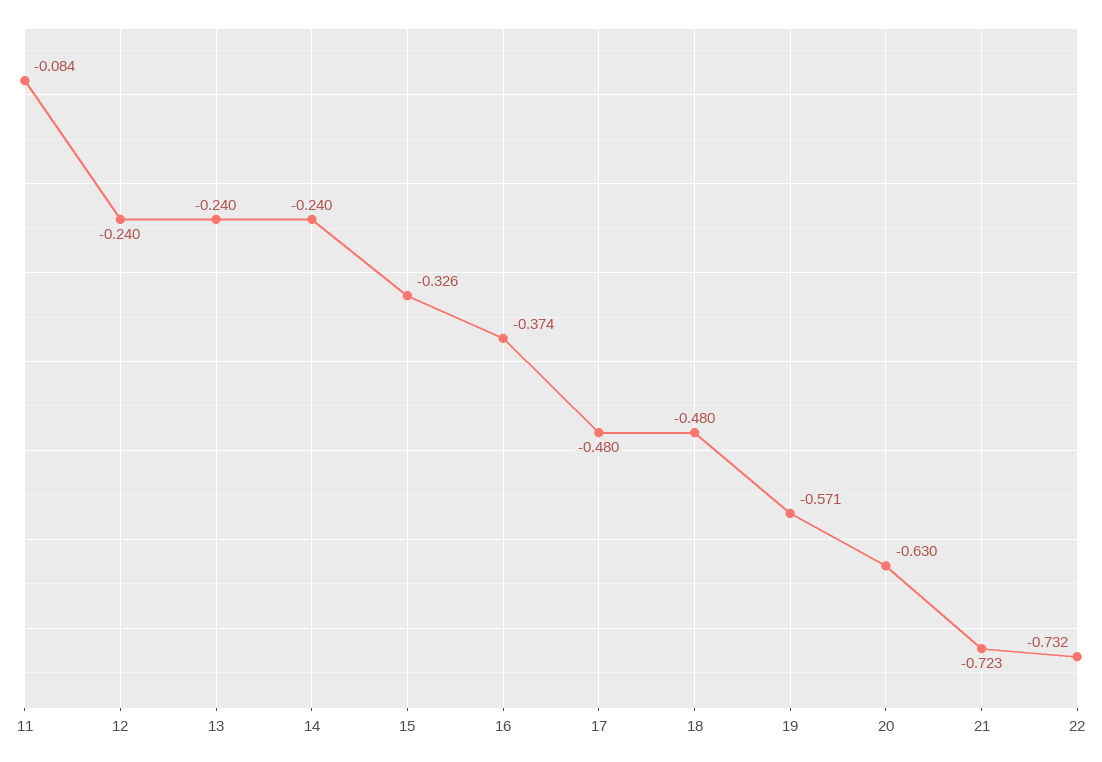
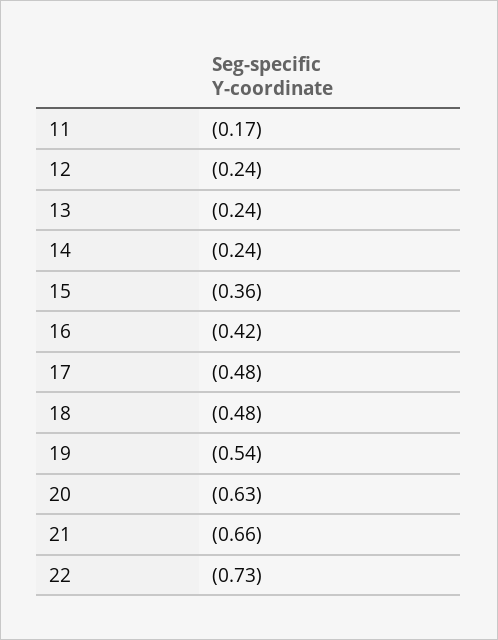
  {
-   "11": -0.084,
+   "11": -0.17,
    "12": -0.24,
    "13": -0.24,
    "14": -0.24,
-   "15": -0.326,
+   "15": -0.36,
-   "16": -0.374,
+   "16": -0.42,
    "17": -0.48,
    "18": -0.48,
-   "19": -0.571,
+   "19": -0.54,
    "20": -0.63,
-   "21": -0.723,
+   "21": -0.66,
    "22": -0.732
  }

